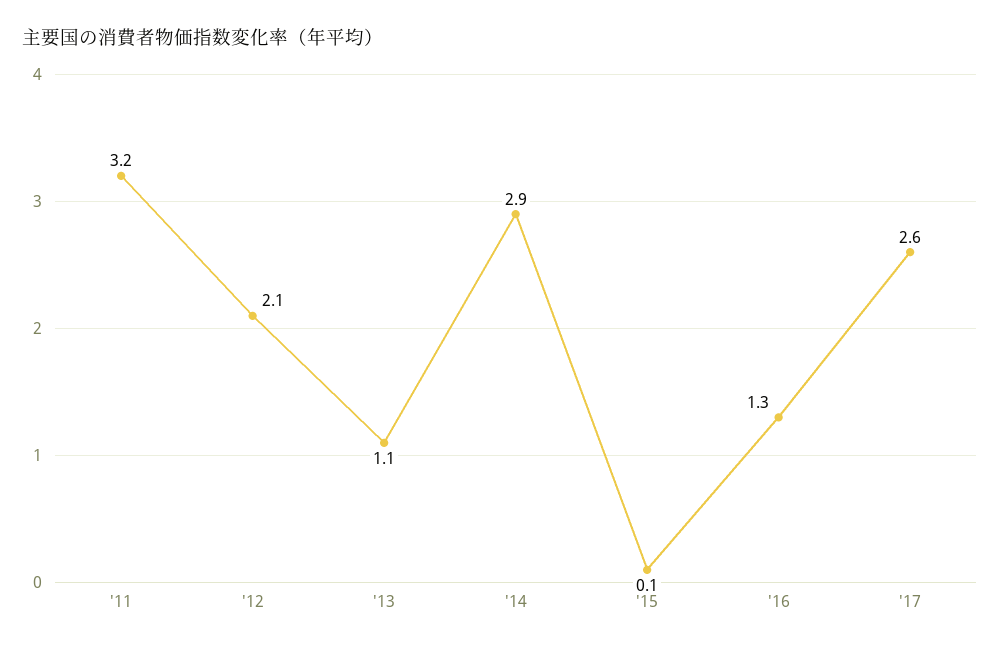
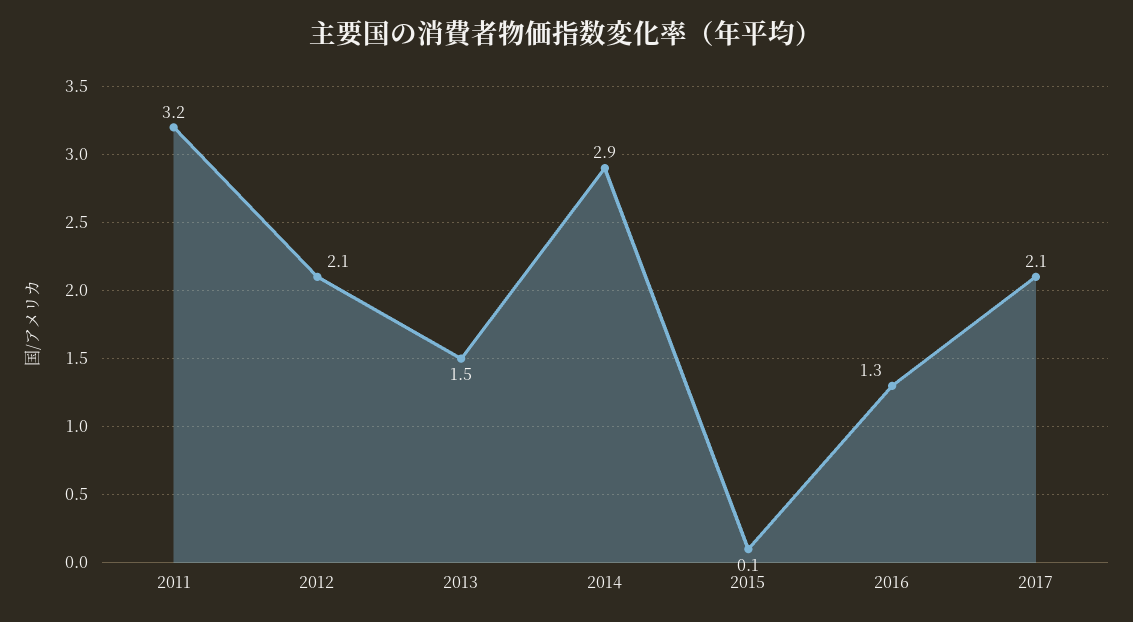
  {
    "'11": 3.2,
    "'12": 2.1,
-   "'13": 1.1,
+   "'13": 1.5,
    "'14": 2.9,
    "'15": 0.1,
    "'16": 1.3,
-   "'17": 2.6
+   "'17": 2.1
  }

